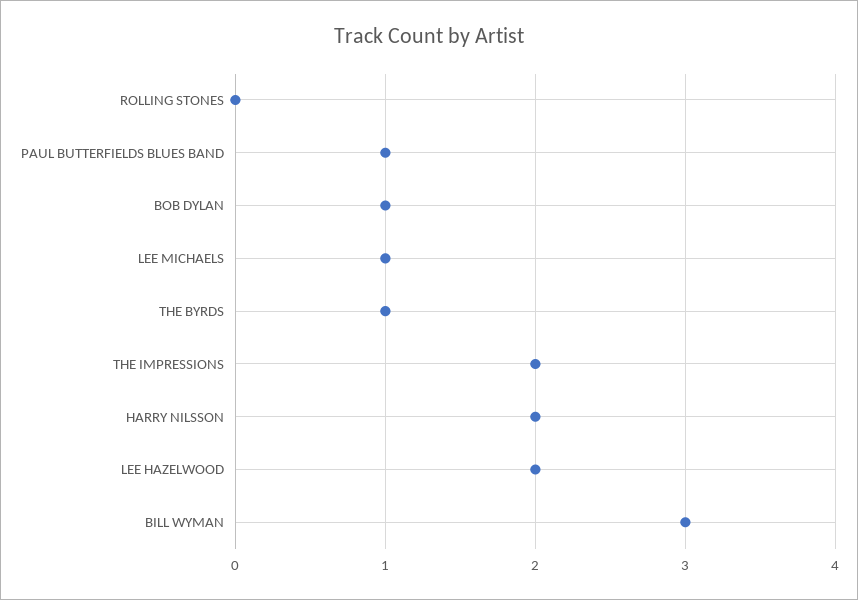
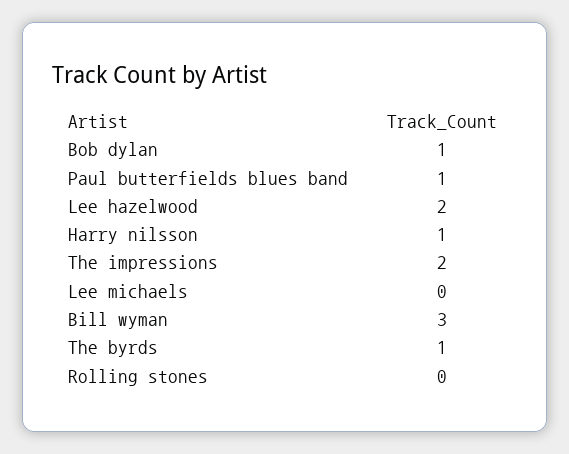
  {
    "ROLLING STONES": 0,
    "PAUL BUTTERFIELDS BLUES BAND": 1,
    "BOB DYLAN": 1,
-   "LEE MICHAELS": 1,
+   "LEE MICHAELS": 0,
    "THE BYRDS": 1,
    "THE IMPRESSIONS": 2,
-   "HARRY NILSSON": 2,
+   "HARRY NILSSON": 1,
    "LEE HAZELWOOD": 2,
    "BILL WYMAN": 3
  }

